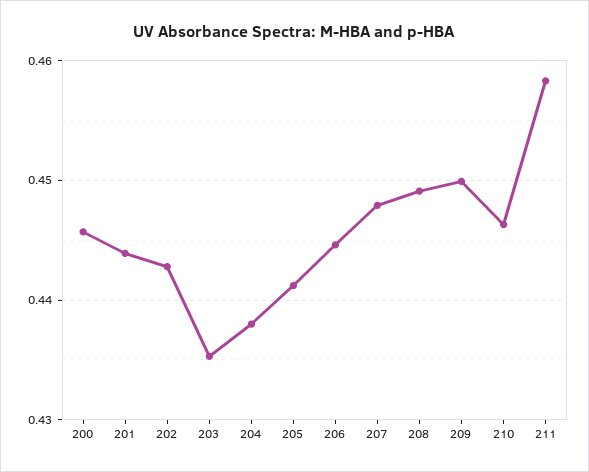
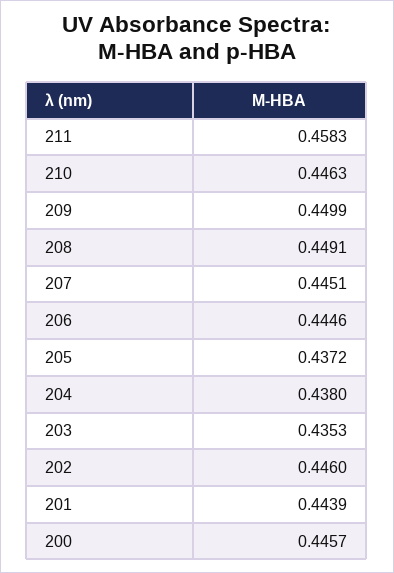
  {
    "200": 0.4457,
    "201": 0.4439,
-   "202": 0.443,
+   "202": 0.446,
    "203": 0.4353,
    "204": 0.438,
-   "205": 0.441,
+   "205": 0.4372,
    "206": 0.4446,
-   "207": 0.448,
+   "207": 0.4451,
    "208": 0.4491,
    "209": 0.4499,
    "210": 0.4463,
    "211": 0.4583
  }

